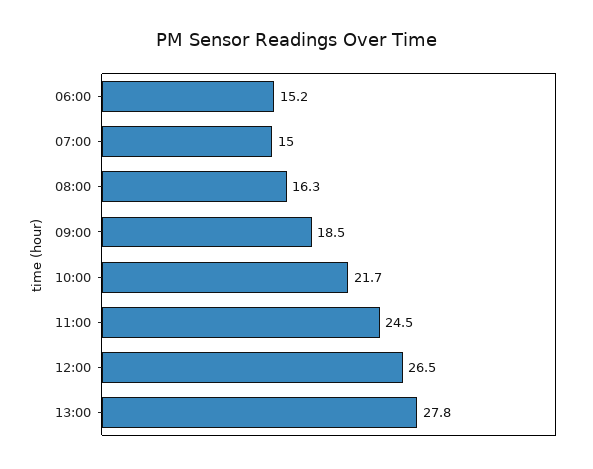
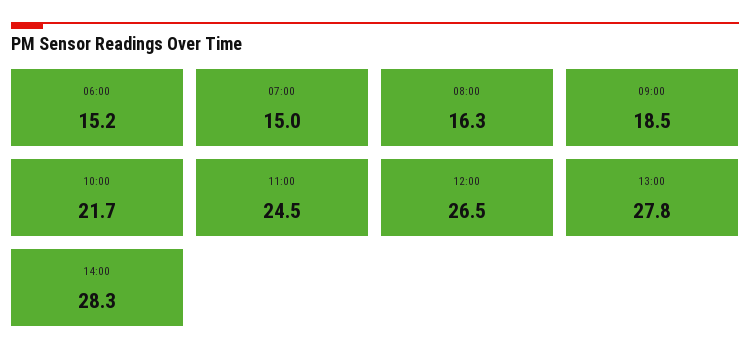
  {
    "06:00": 15.2,
    "07:00": 15,
    "08:00": 16.3,
    "09:00": 18.5,
    "10:00": 21.7,
    "11:00": 24.5,
    "12:00": 26.5,
-   "13:00": 27.8
+   "13:00": 27.8,
+   "14:00": 28.3
  }

